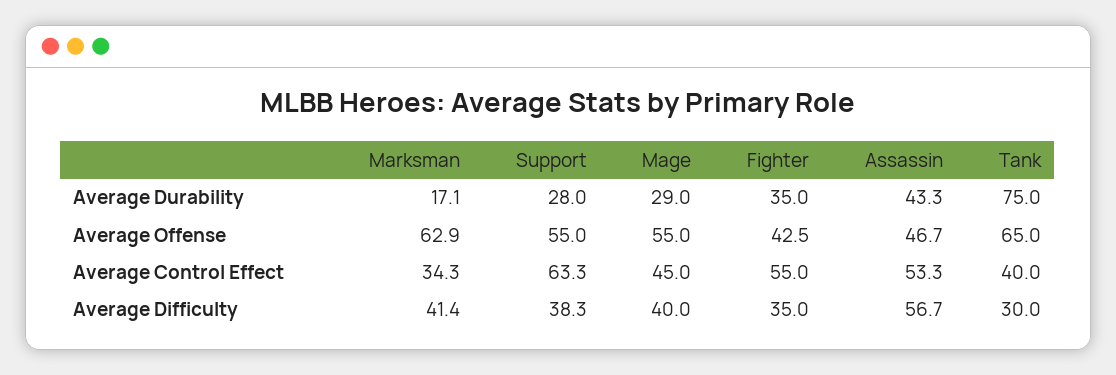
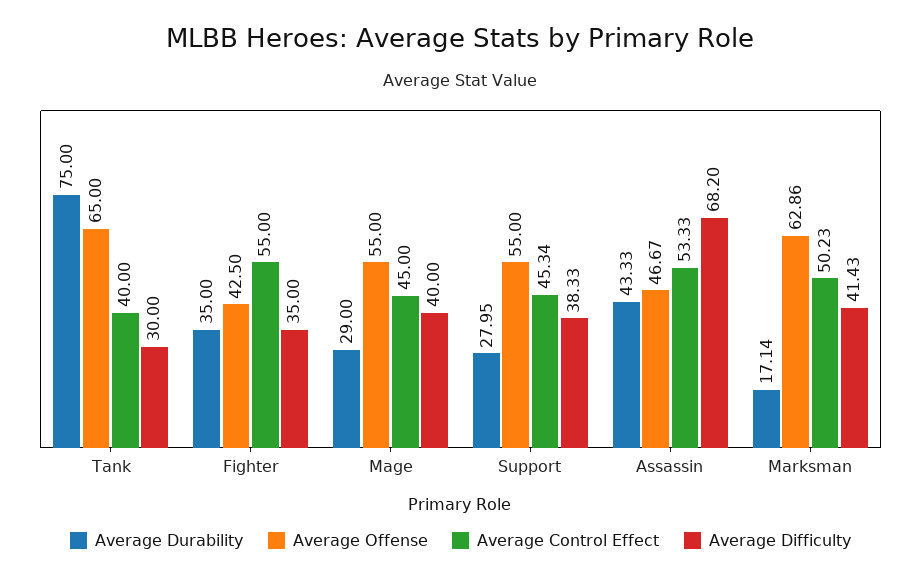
  {
    "Average Durability": {
      "Marksman": 17.14,
      "Support": 27.95,
      "Mage": 29,
      "Fighter": 35,
      "Assassin": 43.33,
      "Tank": 75
    },
    "Average Offense": {
      "Marksman": 62.86,
      "Support": 55,
      "Mage": 55,
      "Fighter": 42.5,
      "Assassin": 46.67,
      "Tank": 65
    },
    "Average Control Effect": {
-     "Marksman": 34.3,
+     "Marksman": 50.23,
-     "Support": 63.3,
+     "Support": 45.34,
      "Mage": 45,
      "Fighter": 55,
      "Assassin": 53.33,
      "Tank": 40
    },
    "Average Difficulty": {
      "Marksman": 41.43,
      "Support": 38.33,
      "Mage": 40,
      "Fighter": 35,
-     "Assassin": 56.7,
+     "Assassin": 68.2,
      "Tank": 30
    }
  }

